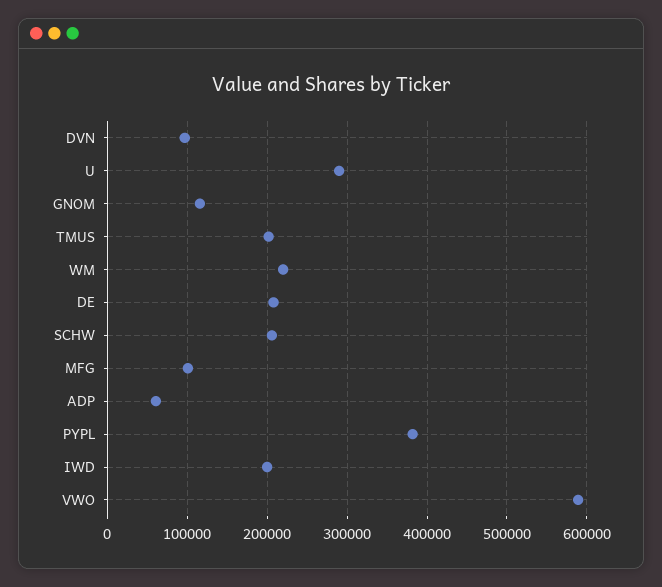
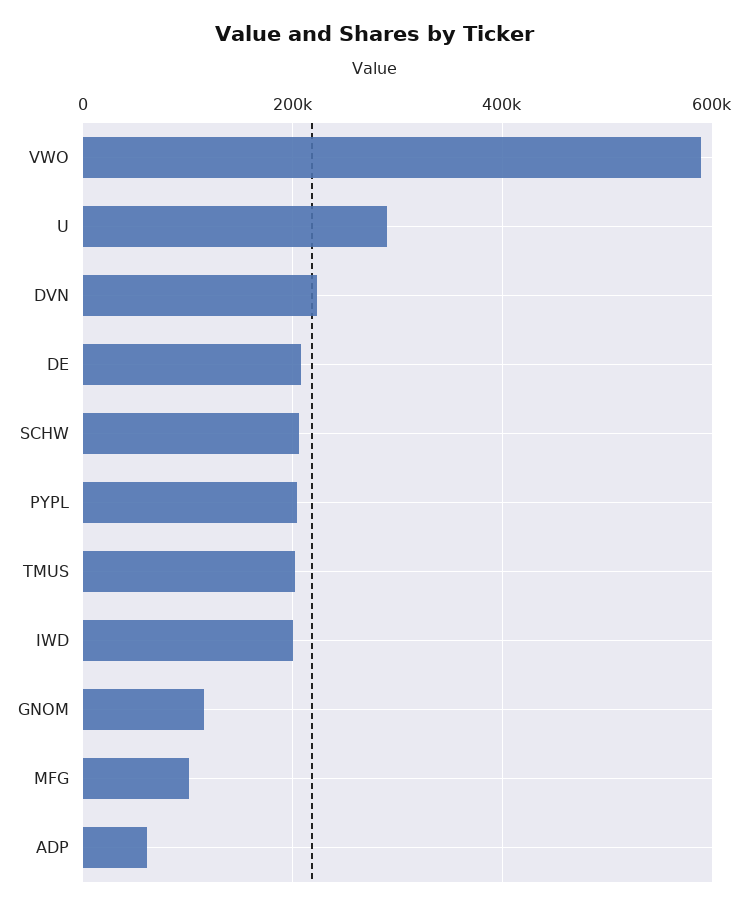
  {
-   "DVN": 100000,
+   "DVN": 220000,
    "U": 290000,
    "GNOM": 120000,
    "TMUS": 200000,
-   "WM": 220000,
    "DE": 210000,
    "SCHW": 210000,
    "MFG": 100000,
    "ADP": 60000,
-   "PYPL": 380000,
+   "PYPL": 200000,
    "IWD": 200000,
    "VWO": 590000
  }

